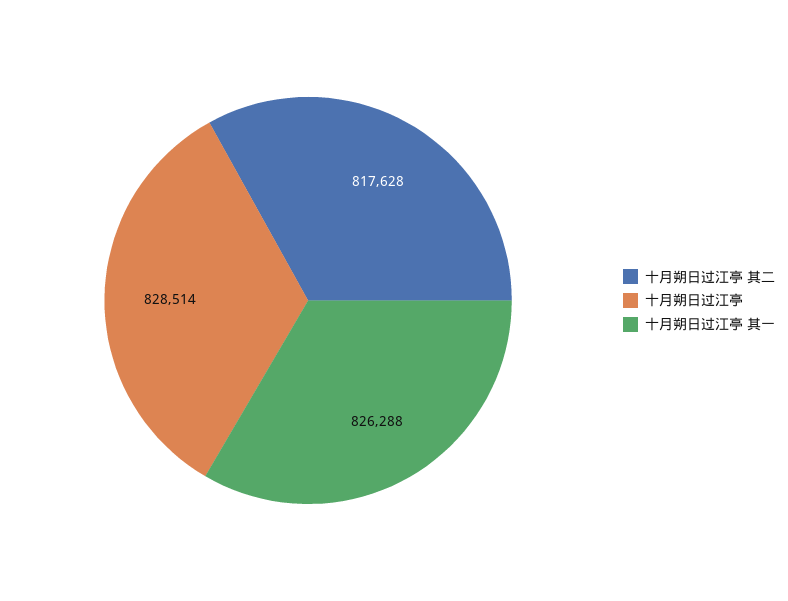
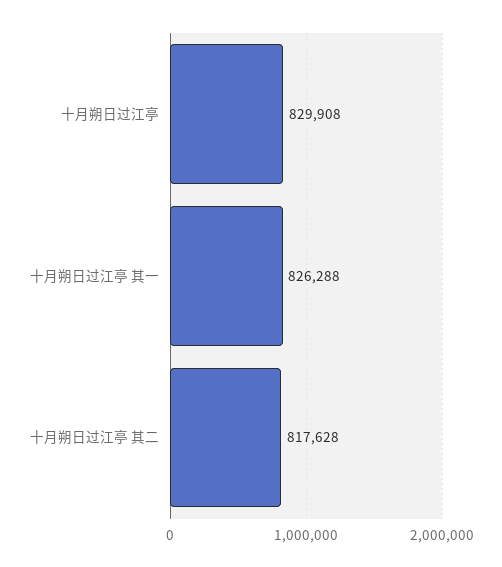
  {
    "十月朔日过江亭 其二": 817628,
-   "十月朔日过江亭": 828514,
+   "十月朔日过江亭": 829908,
    "十月朔日过江亭 其一": 826288
  }

